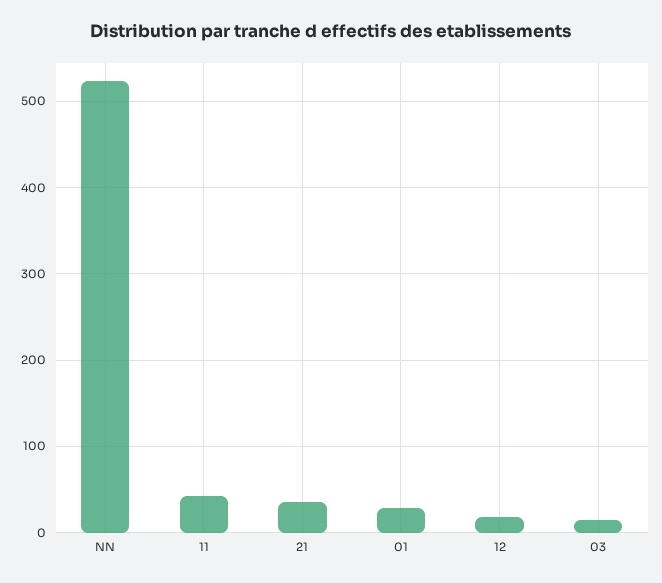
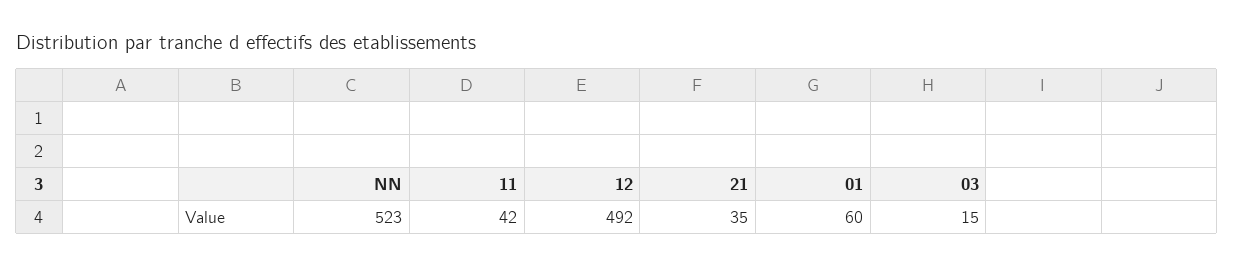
  {
    "NN": 523,
    "11": 42,
    "21": 35,
-   "01": 30,
+   "01": 60,
-   "12": 20,
+   "12": 492,
    "03": 15
  }

